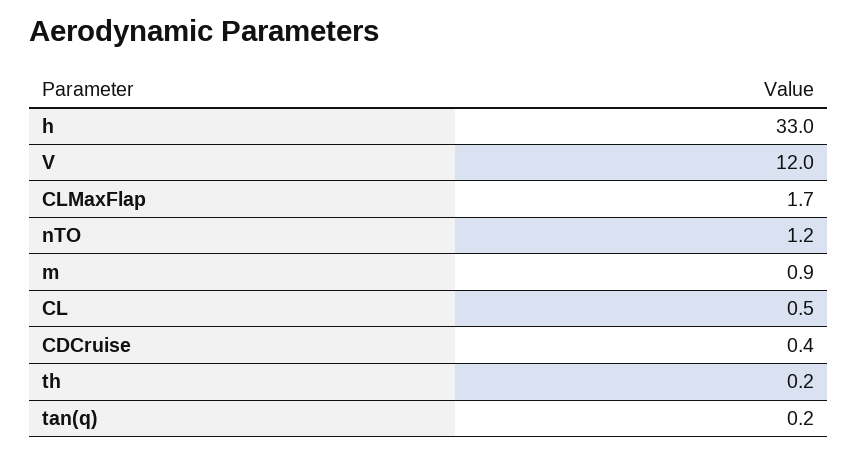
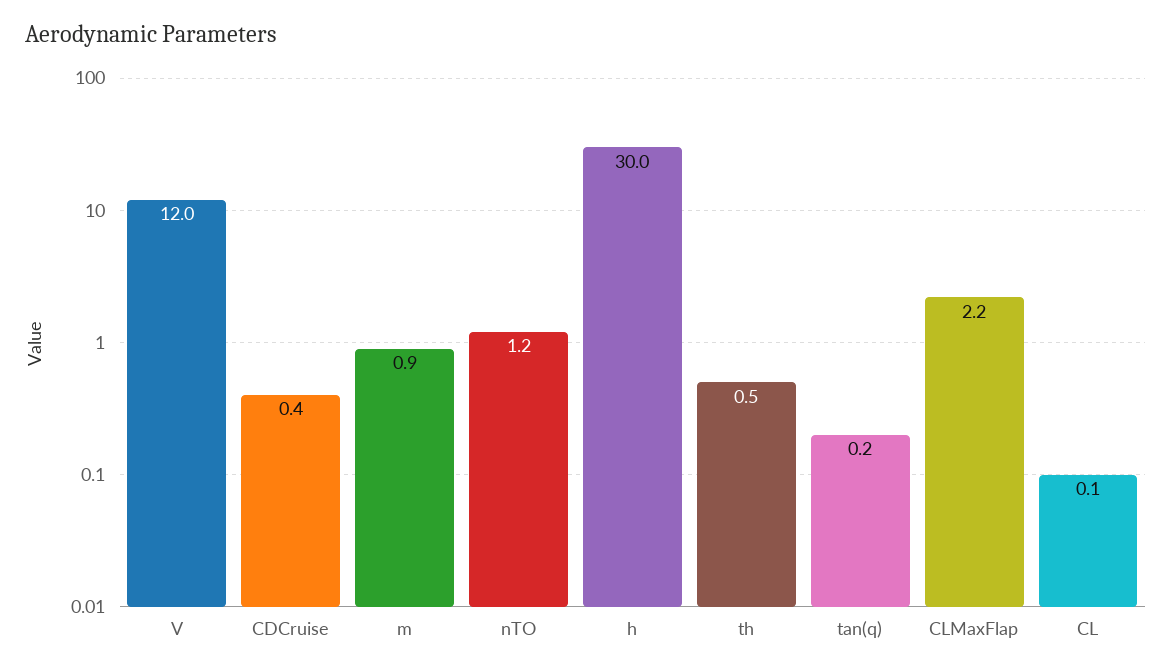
  {
-   "h": 33,
+   "h": 30,
    "V": 12,
-   "CLMaxFlap": 1.7,
+   "CLMaxFlap": 2.2,
    "nTO": 1.2,
    "m": 0.9,
-   "CL": 0.5,
+   "CL": 0.1,
    "CDCruise": 0.4,
-   "th": 0.2,
+   "th": 0.5,
    "tan(q)": 0.2
  }

